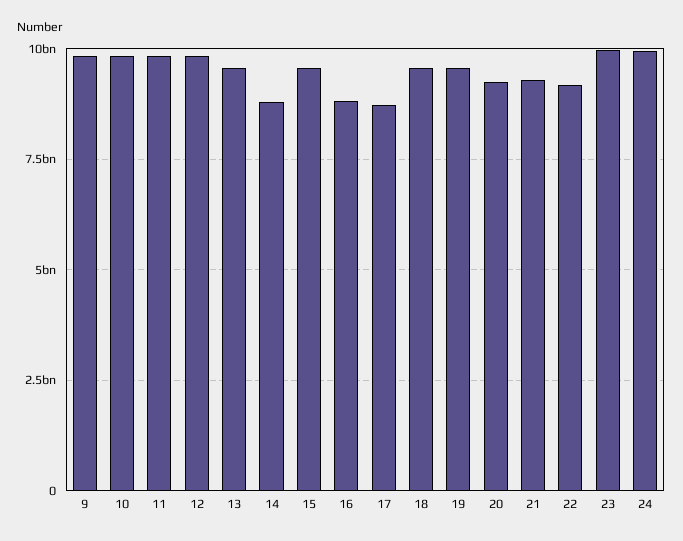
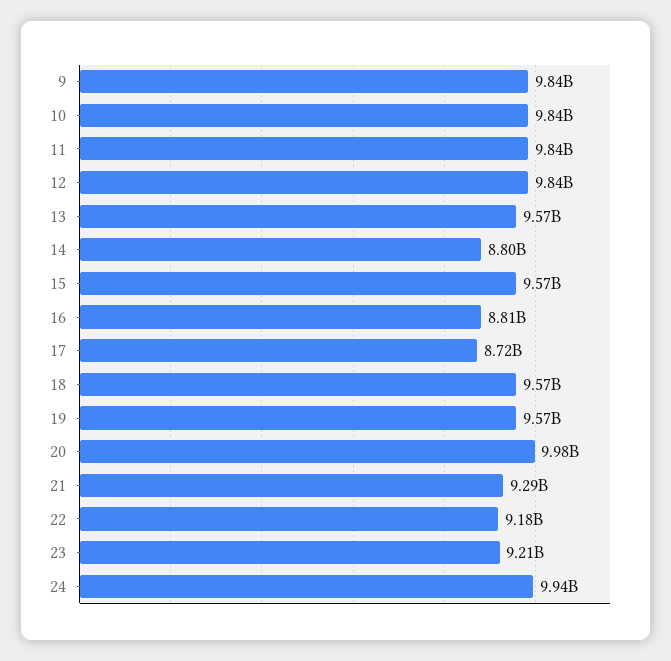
  {
    "9": 9840000000,
    "10": 9840000000,
    "11": 9840000000,
    "12": 9840000000,
    "13": 9570000000,
    "14": 8800000000,
    "15": 9570000000,
    "16": 8810000000,
    "17": 8720000000,
    "18": 9570000000,
    "19": 9570000000,
-   "20": 9250000000,
+   "20": 9980000000,
    "21": 9290000000,
    "22": 9180000000,
-   "23": 10000000000,
+   "23": 9210000000,
    "24": 9940000000
  }

